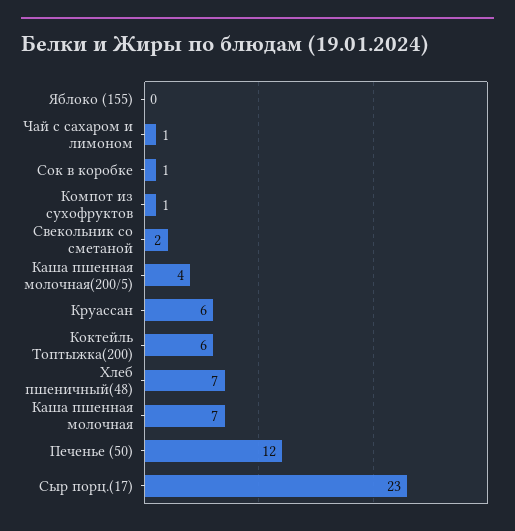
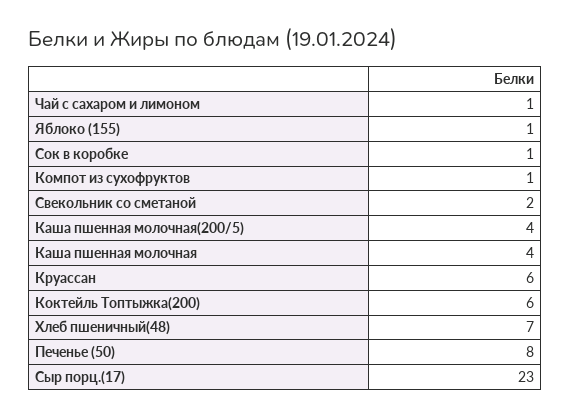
  {
-   "Яблоко (155)": 0,
+   "Яблоко (155)": 1,
    "Чай с сахаром и лимоном": 1,
    "Сок в коробке": 1,
    "Компот из сухофруктов": 1,
    "Свекольник со сметаной": 2,
    "Каша пшенная молочная(200/5)": 4,
    "Круассан": 6,
    "Коктейль Топтыжка(200)": 6,
    "Хлеб пшеничный(48)": 7,
-   "Каша пшенная молочная": 7,
+   "Каша пшенная молочная": 4,
-   "Печенье (50)": 12,
+   "Печенье (50)": 8,
    "Сыр порц.(17)": 23
  }

